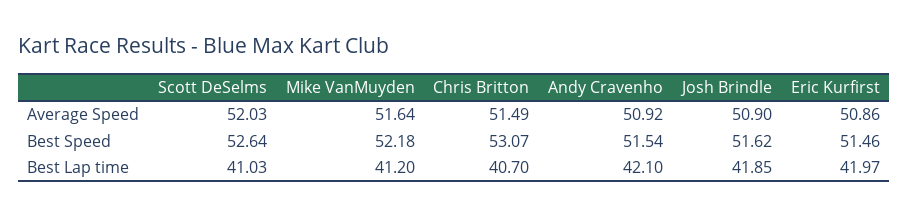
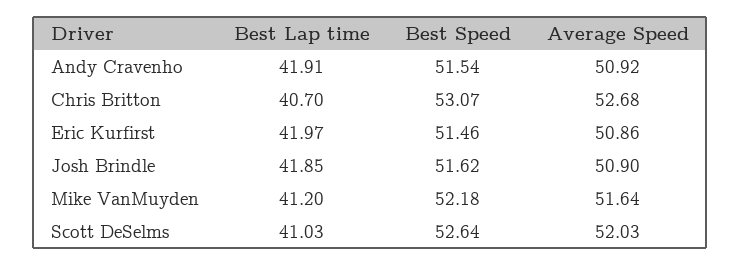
  {
    "Scott DeSelms": {
      "Average Speed": 52.03,
      "Best Speed": 52.64,
      "Best Lap time": 41.03
    },
    "Mike VanMuyden": {
      "Average Speed": 51.64,
      "Best Speed": 52.18,
      "Best Lap time": 41.2
    },
    "Chris Britton": {
-     "Average Speed": 51.49,
+     "Average Speed": 52.68,
      "Best Speed": 53.07,
      "Best Lap time": 40.7
    },
    "Andy Cravenho": {
      "Average Speed": 50.92,
      "Best Speed": 51.54,
-     "Best Lap time": 42.1
+     "Best Lap time": 41.91
    },
    "Josh Brindle": {
      "Average Speed": 50.9,
      "Best Speed": 51.62,
      "Best Lap time": 41.85
    },
    "Eric Kurfirst": {
      "Average Speed": 50.86,
      "Best Speed": 51.46,
      "Best Lap time": 41.97
    }
  }

